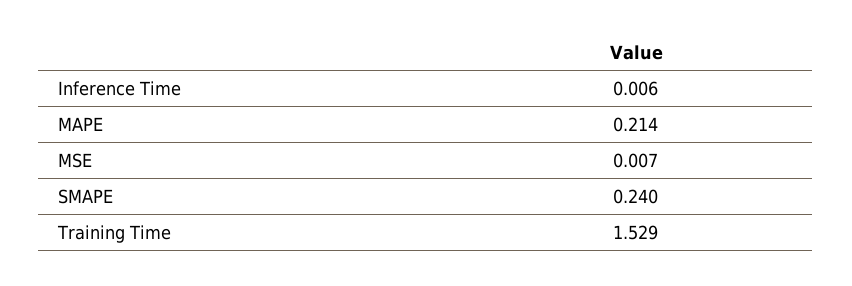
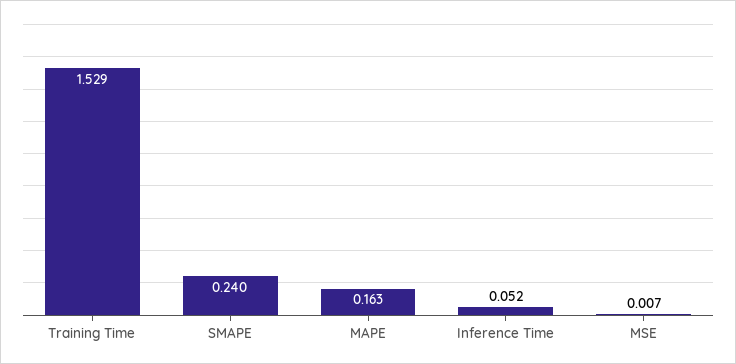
  {
-   "Inference Time": 0.006,
+   "Inference Time": 0.052,
-   "MAPE": 0.214,
+   "MAPE": 0.163,
    "MSE": 0.007,
    "SMAPE": 0.24,
    "Training Time": 1.529
  }

